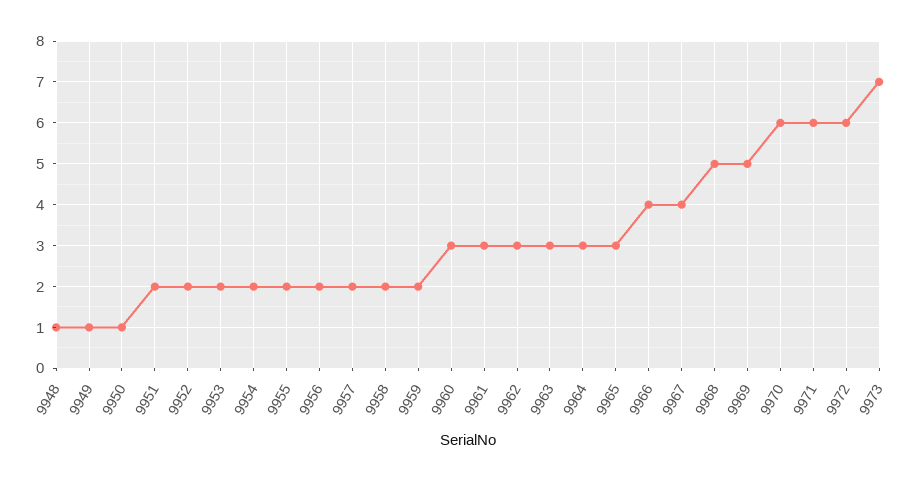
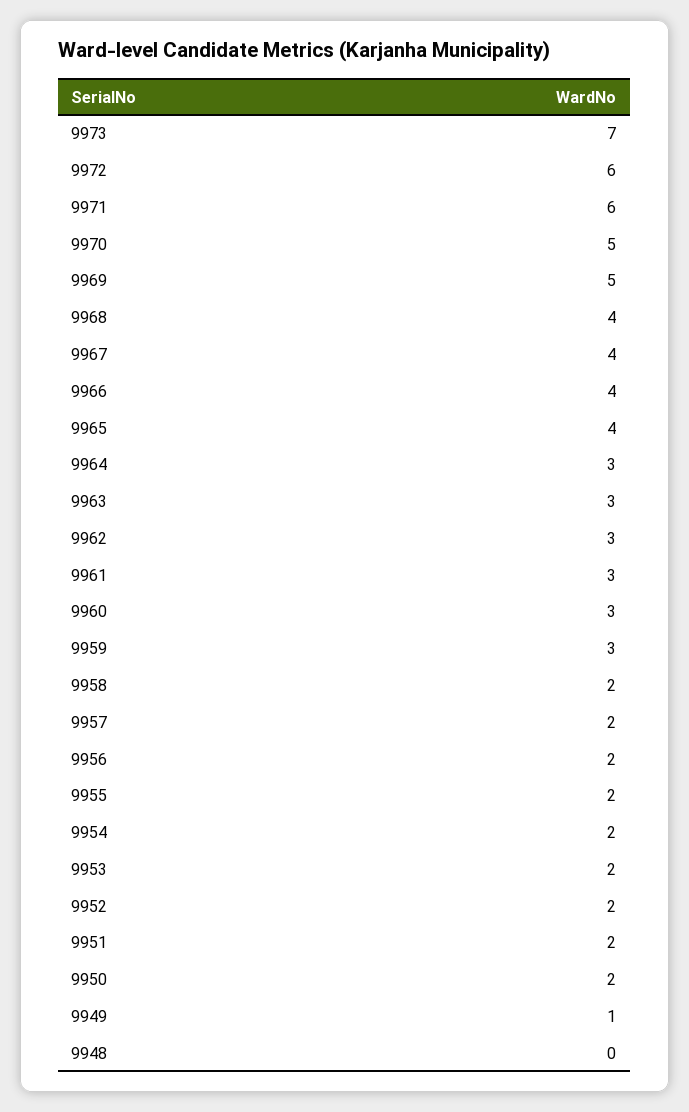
  {
-   "9948": 1,
+   "9948": 0,
    "9949": 1,
-   "9950": 1,
+   "9950": 2,
    "9951": 2,
    "9952": 2,
    "9953": 2,
    "9954": 2,
    "9955": 2,
    "9956": 2,
    "9957": 2,
    "9958": 2,
-   "9959": 2,
+   "9959": 3,
    "9960": 3,
    "9961": 3,
    "9962": 3,
    "9963": 3,
    "9964": 3,
-   "9965": 3,
+   "9965": 4,
    "9966": 4,
    "9967": 4,
-   "9968": 5,
+   "9968": 4,
    "9969": 5,
-   "9970": 6,
+   "9970": 5,
    "9971": 6,
    "9972": 6,
    "9973": 7
  }

